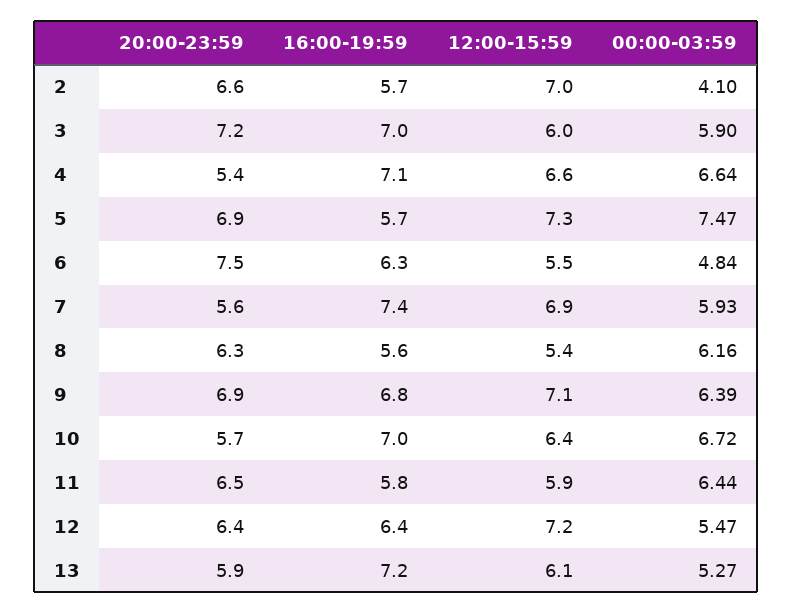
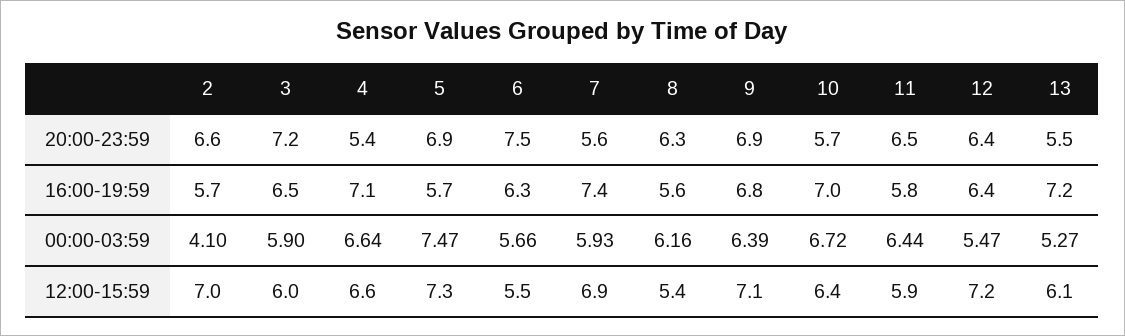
  {
    "20:00-23:59": {
      "2": 6.6,
      "3": 7.2,
      "4": 5.4,
      "5": 6.9,
      "6": 7.5,
      "7": 5.6,
      "8": 6.3,
      "9": 6.9,
      "10": 5.7,
      "11": 6.5,
      "12": 6.4,
-     "13": 5.9
+     "13": 5.5
    },
    "16:00-19:59": {
      "2": 5.7,
-     "3": 7,
+     "3": 6.5,
      "4": 7.1,
      "5": 5.7,
      "6": 6.3,
      "7": 7.4,
      "8": 5.6,
      "9": 6.8,
      "10": 7,
      "11": 5.8,
      "12": 6.4,
      "13": 7.2
    },
    "12:00-15:59": {
      "2": 7,
      "3": 6,
      "4": 6.6,
      "5": 7.3,
      "6": 5.5,
      "7": 6.9,
      "8": 5.4,
      "9": 7.1,
      "10": 6.4,
      "11": 5.9,
      "12": 7.2,
      "13": 6.1
    },
    "00:00-03:59": {
      "2": 4.1,
      "3": 5.9,
      "4": 6.64,
      "5": 7.47,
-     "6": 4.84,
+     "6": 5.66,
      "7": 5.93,
      "8": 6.16,
      "9": 6.39,
      "10": 6.72,
      "11": 6.44,
      "12": 5.47,
      "13": 5.27
    }
  }

